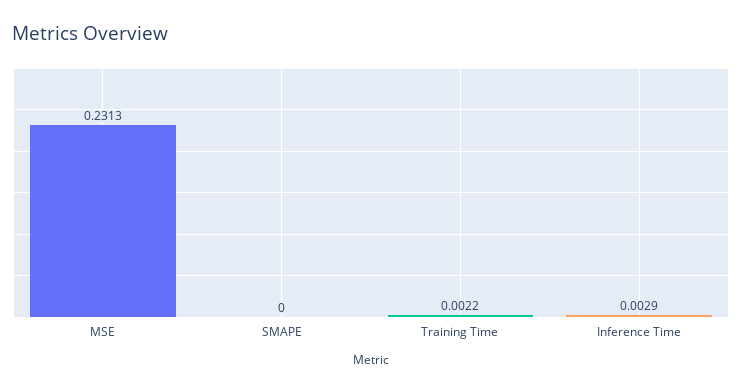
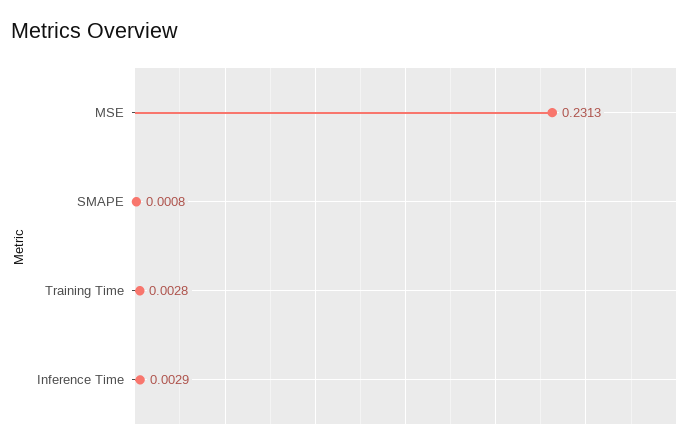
  {
    "MSE": 0.2313,
-   "SMAPE": 0,
+   "SMAPE": 0.0008,
-   "Training Time": 0.0022,
+   "Training Time": 0.0028,
    "Inference Time": 0.0029
  }

